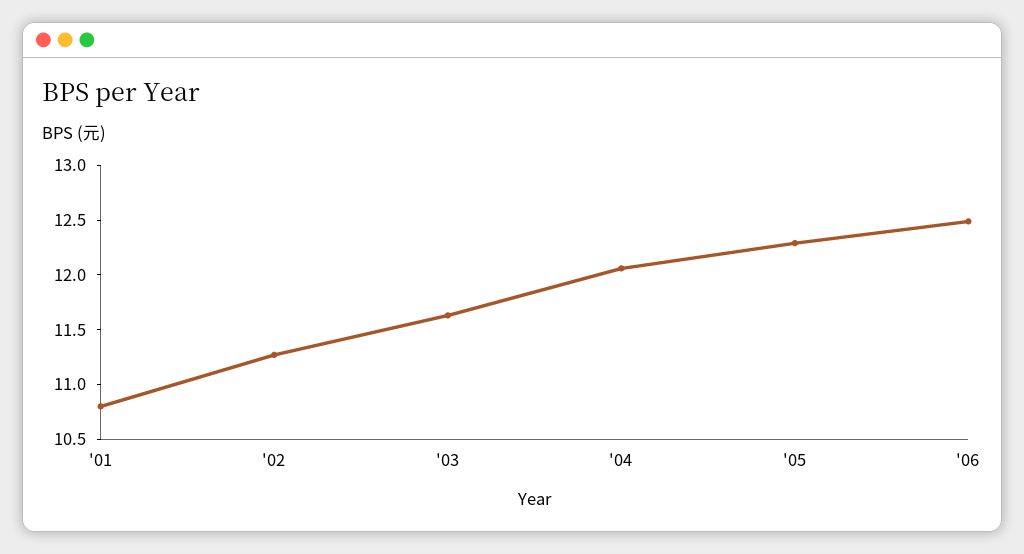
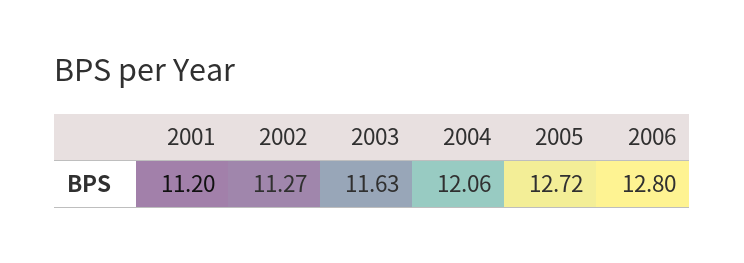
  {
-   "'01": 10.8,
+   "'01": 11.2,
    "'02": 11.27,
    "'03": 11.63,
    "'04": 12.06,
-   "'05": 12.3,
+   "'05": 12.72,
-   "'06": 12.5
+   "'06": 12.8
  }

